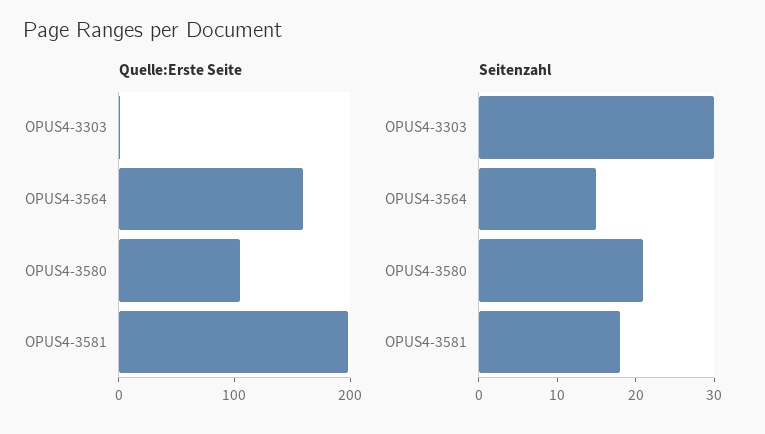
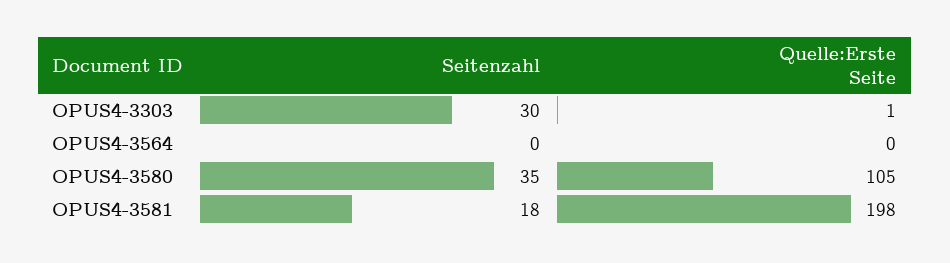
  {
    "Quelle:Erste Seite": {
      "OPUS4-3303": 1,
-     "OPUS4-3564": 160,
+     "OPUS4-3564": 0,
      "OPUS4-3580": 105,
      "OPUS4-3581": 198
    },
    "Seitenzahl": {
      "OPUS4-3303": 30,
-     "OPUS4-3564": 15,
+     "OPUS4-3564": 0,
-     "OPUS4-3580": 20,
+     "OPUS4-3580": 35,
      "OPUS4-3581": 18
    }
  }

